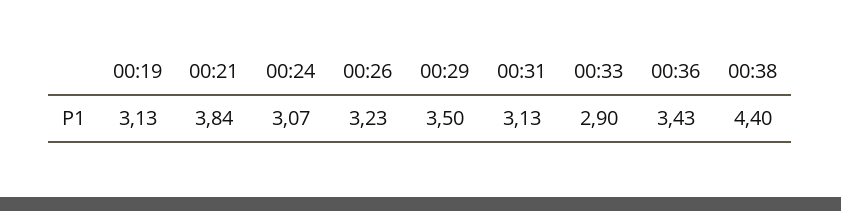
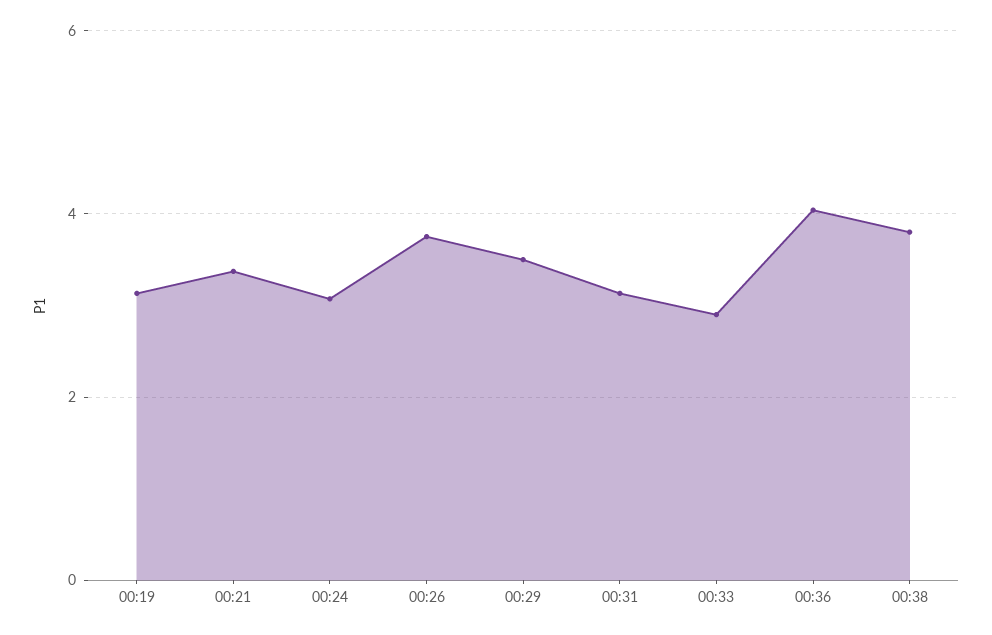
  {
    "00:19": 3.13,
-   "00:21": 3.84,
+   "00:21": 3.4,
    "00:24": 3.07,
-   "00:26": 3.23,
+   "00:26": 3.8,
    "00:29": 3.5,
    "00:31": 3.13,
    "00:33": 2.9,
-   "00:36": 3.43,
+   "00:36": 4,
-   "00:38": 4.4
+   "00:38": 3.8
  }

